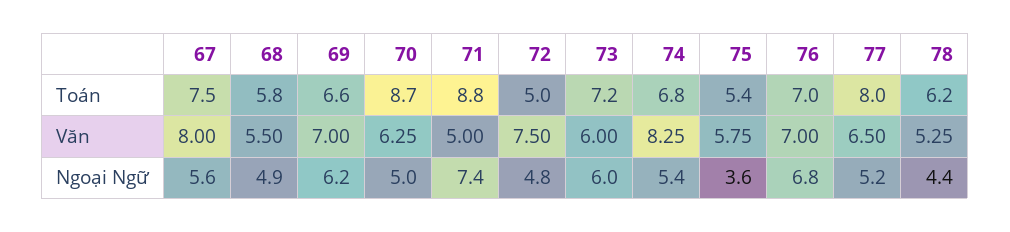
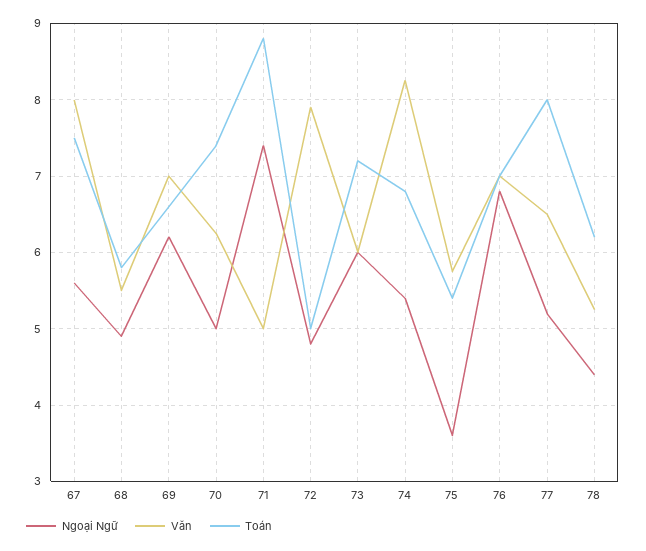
  {
    "Toán": {
      "67": 7.5,
      "68": 5.8,
      "69": 6.6,
-     "70": 8.7,
+     "70": 7.4,
      "71": 8.8,
      "72": 5,
      "73": 7.2,
      "74": 6.8,
      "75": 5.4,
      "76": 7,
      "77": 8,
      "78": 6.2
    },
    "Văn": {
      "67": 8,
      "68": 5.5,
      "69": 7,
      "70": 6.25,
      "71": 5,
-     "72": 7.5,
+     "72": 7.9,
      "73": 6,
      "74": 8.25,
      "75": 5.75,
      "76": 7,
      "77": 6.5,
      "78": 5.25
    },
    "Ngoại Ngữ": {
      "67": 5.6,
      "68": 4.9,
      "69": 6.2,
      "70": 5,
      "71": 7.4,
      "72": 4.8,
      "73": 6,
      "74": 5.4,
      "75": 3.6,
      "76": 6.8,
      "77": 5.2,
      "78": 4.4
    }
  }

